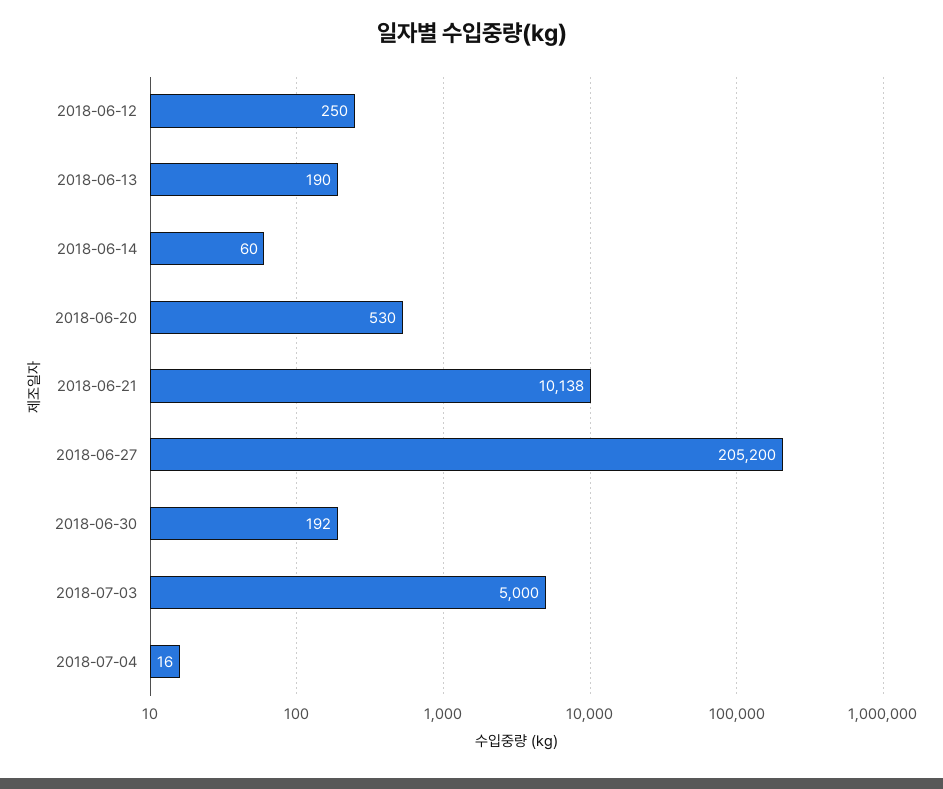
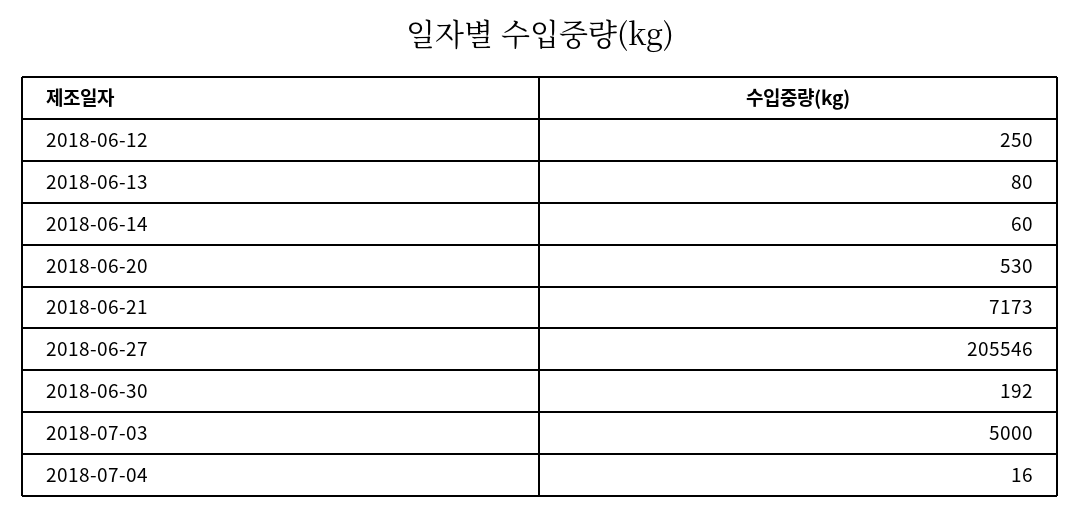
  {
    "2018-06-12": 250,
-   "2018-06-13": 190,
+   "2018-06-13": 80,
    "2018-06-14": 60,
    "2018-06-20": 530,
-   "2018-06-21": 10138,
+   "2018-06-21": 7173,
-   "2018-06-27": 205200,
+   "2018-06-27": 205546,
    "2018-06-30": 192,
    "2018-07-03": 5000,
    "2018-07-04": 16
  }

